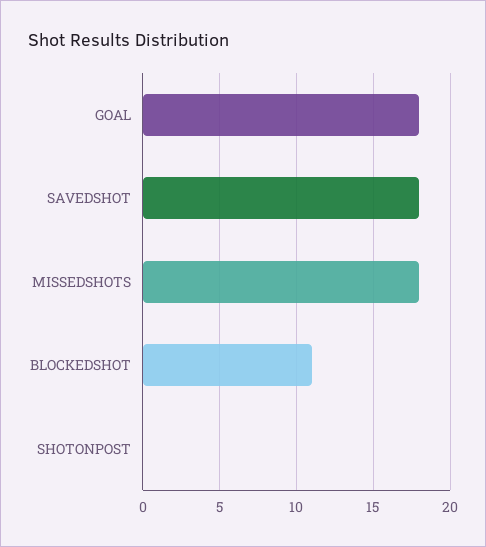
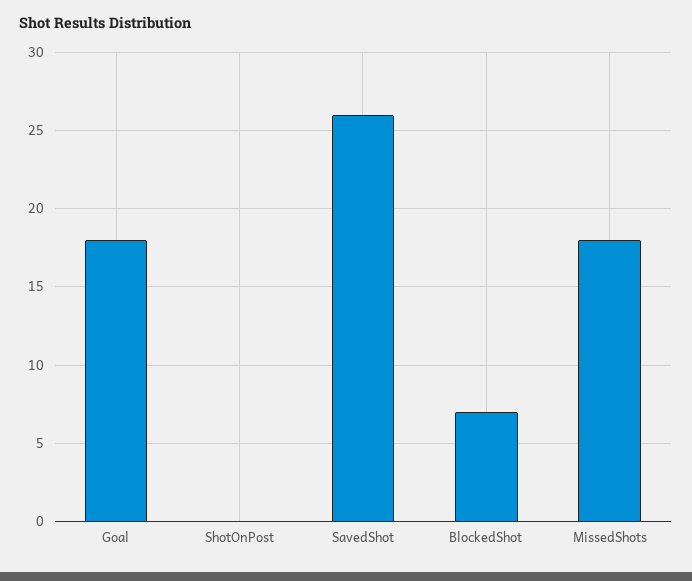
  {
    "GOAL": 18,
-   "SAVEDSHOT": 18,
+   "SAVEDSHOT": 26,
    "MISSEDSHOTS": 18,
-   "BLOCKEDSHOT": 11,
+   "BLOCKEDSHOT": 7,
    "SHOTONPOST": 0
  }

